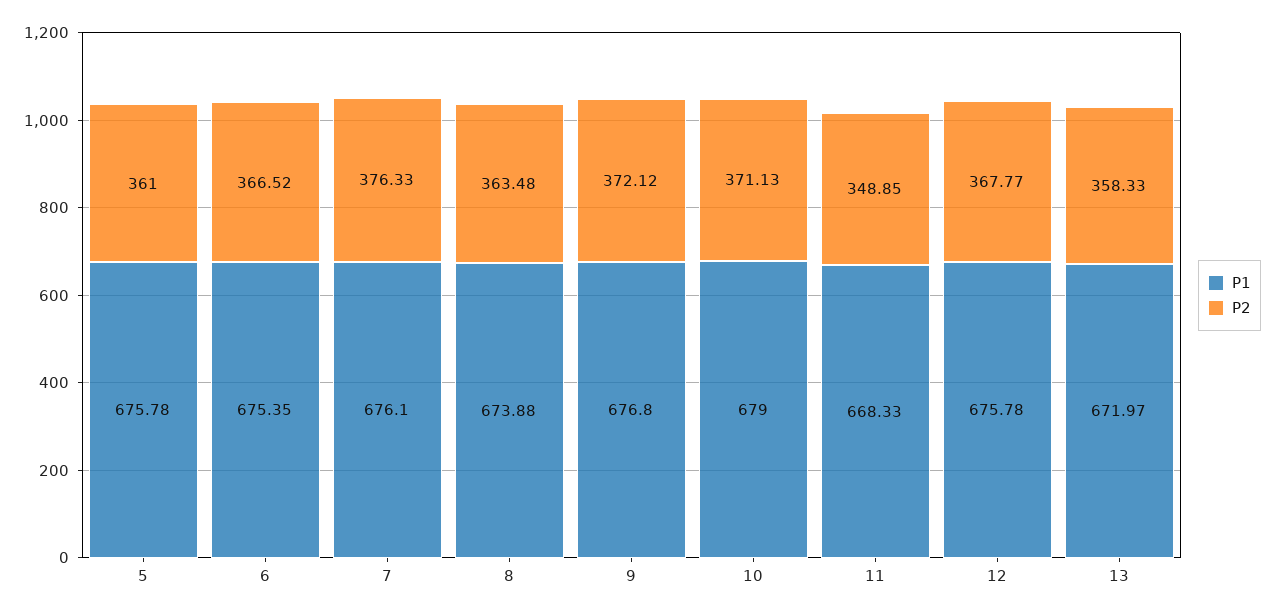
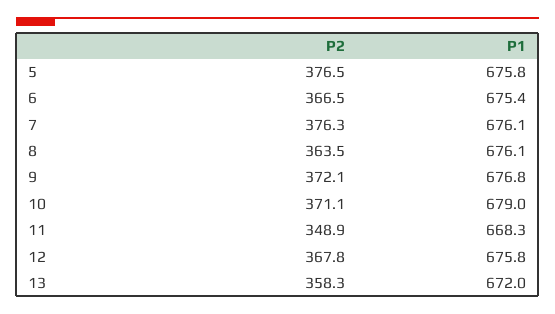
  {
    "P1": {
      "5": 675.78,
      "6": 675.35,
      "7": 676.1,
-     "8": 673.88,
+     "8": 676.1,
      "9": 676.8,
      "10": 679,
      "11": 668.33,
      "12": 675.78,
      "13": 671.97
    },
    "P2": {
-     "5": 361,
+     "5": 376.5,
      "6": 366.52,
      "7": 376.33,
      "8": 363.48,
      "9": 372.12,
      "10": 371.13,
      "11": 348.85,
      "12": 367.77,
      "13": 358.33
    }
  }

